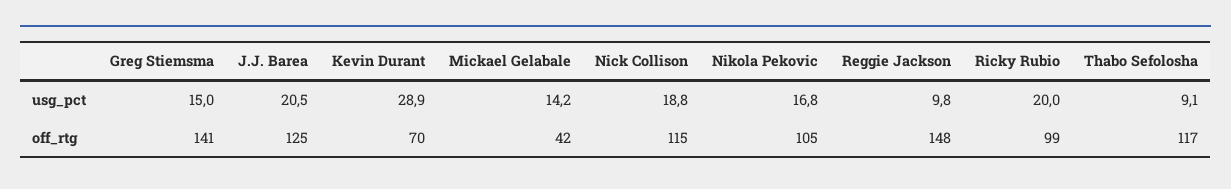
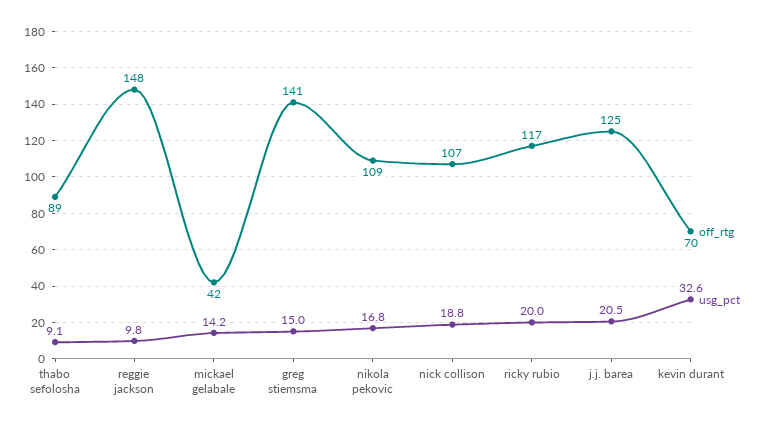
  {
    "usg_pct": {
      "Greg Stiemsma": 15,
      "J.J. Barea": 20.5,
-     "Kevin Durant": 28.9,
+     "Kevin Durant": 32.6,
      "Mickael Gelabale": 14.2,
      "Nick Collison": 18.8,
      "Nikola Pekovic": 16.8,
      "Reggie Jackson": 9.8,
      "Ricky Rubio": 20,
      "Thabo Sefolosha": 9.1
    },
    "off_rtg": {
      "Greg Stiemsma": 141,
      "J.J. Barea": 125,
      "Kevin Durant": 70,
      "Mickael Gelabale": 42,
-     "Nick Collison": 115,
+     "Nick Collison": 107,
-     "Nikola Pekovic": 105,
+     "Nikola Pekovic": 109,
      "Reggie Jackson": 148,
-     "Ricky Rubio": 99,
+     "Ricky Rubio": 117,
-     "Thabo Sefolosha": 117
+     "Thabo Sefolosha": 89
    }
  }

